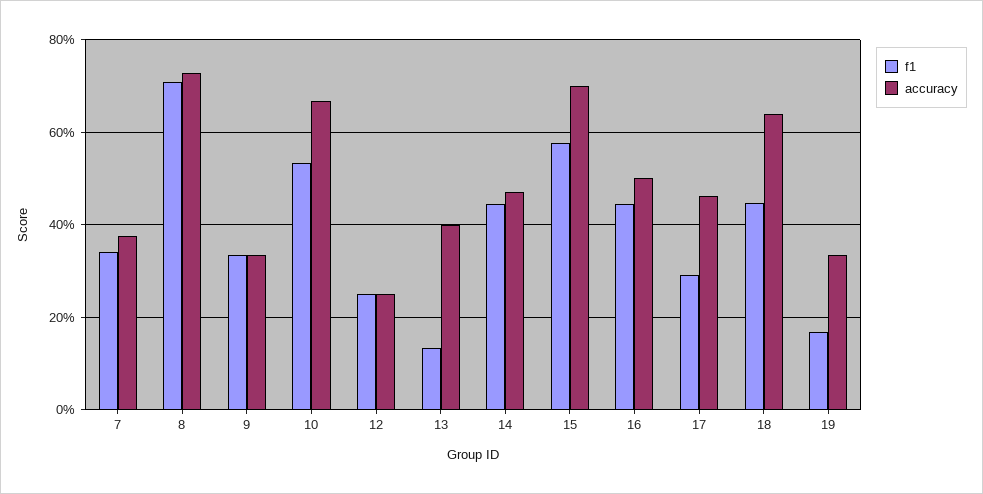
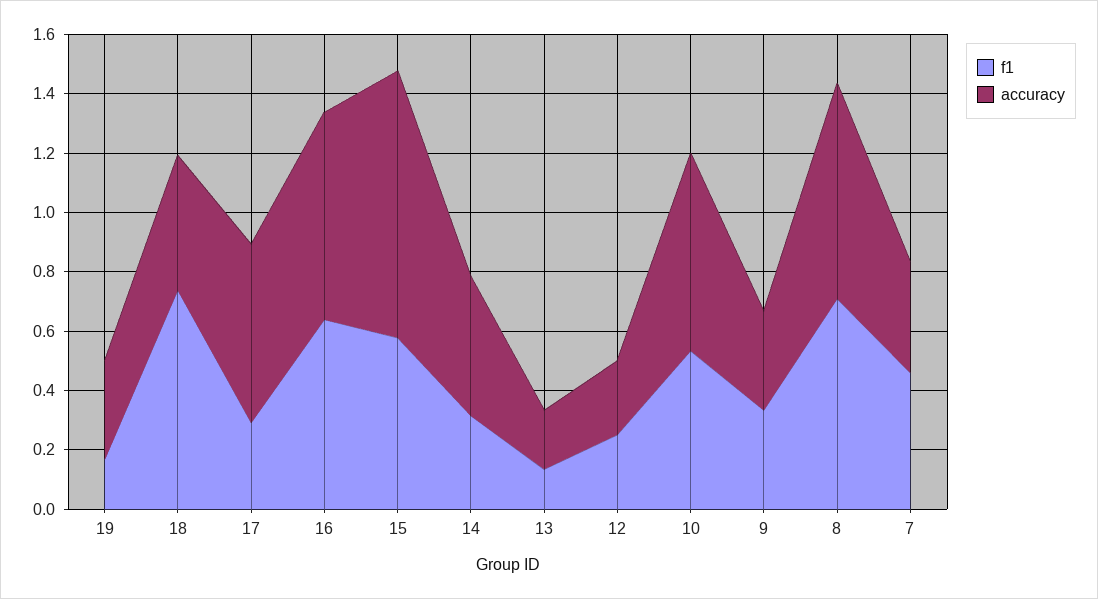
  {
    "f1": {
-     "7": 0.34,
+     "7": 0.45,
      "8": 0.7,
      "9": 0.34,
      "10": 0.54,
      "12": 0.26,
      "13": 0.14,
-     "14": 0.44,
+     "14": 0.3,
      "15": 0.58,
-     "16": 0.44,
+     "16": 0.65,
      "17": 0.3,
-     "18": 0.44,
+     "18": 0.75,
      "19": 0.16
    },
    "accuracy": {
      "7": 0.38,
      "8": 0.72,
      "9": 0.34,
      "10": 0.66,
      "12": 0.26,
-     "13": 0.4,
+     "13": 0.2,
      "14": 0.48,
-     "15": 0.7,
+     "15": 0.9,
-     "16": 0.5,
+     "16": 0.7,
-     "17": 0.46,
+     "17": 0.6,
-     "18": 0.64,
+     "18": 0.45,
      "19": 0.34
    }
  }

